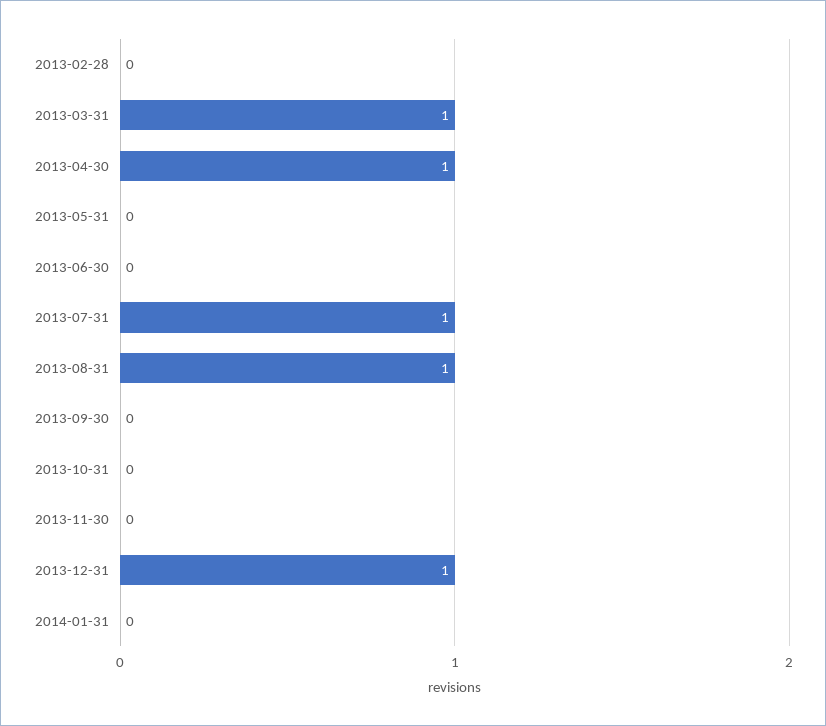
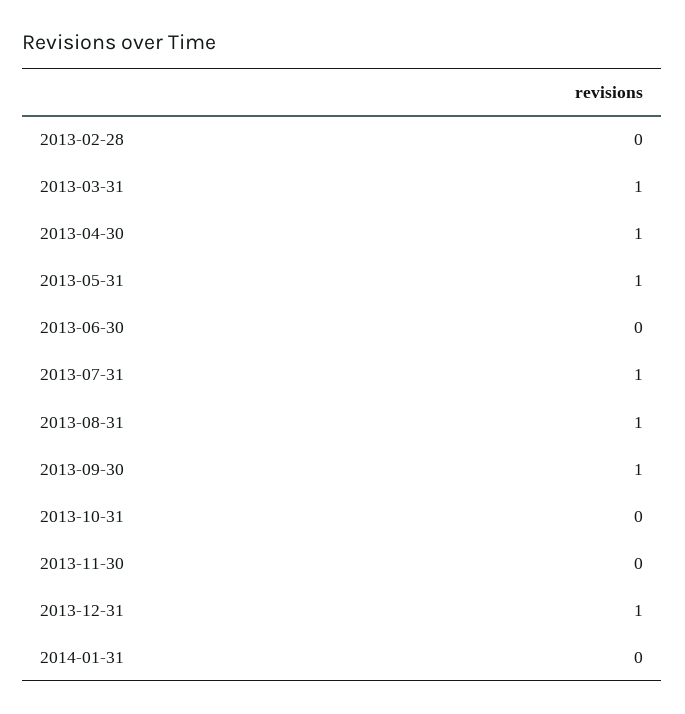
  {
    "2013-02-28": 0,
    "2013-03-31": 1,
    "2013-04-30": 1,
-   "2013-05-31": 0,
+   "2013-05-31": 1,
    "2013-06-30": 0,
    "2013-07-31": 1,
    "2013-08-31": 1,
-   "2013-09-30": 0,
+   "2013-09-30": 1,
    "2013-10-31": 0,
    "2013-11-30": 0,
    "2013-12-31": 1,
    "2014-01-31": 0
  }

